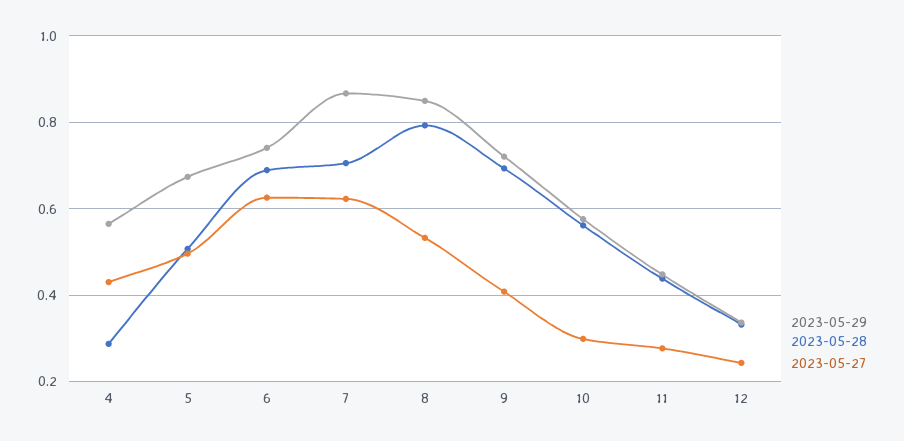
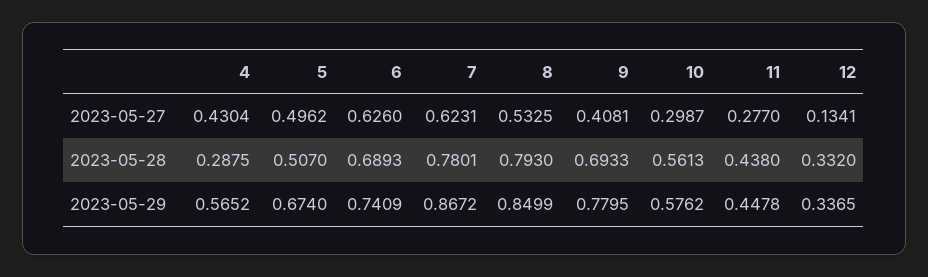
  {
    "2023-05-29": {
      "4": 0.5652,
      "5": 0.674,
      "6": 0.7409,
      "7": 0.8672,
      "8": 0.8499,
-     "9": 0.72,
+     "9": 0.7795,
      "10": 0.5762,
      "11": 0.4478,
      "12": 0.3365
    },
    "2023-05-28": {
      "4": 0.2875,
      "5": 0.507,
      "6": 0.6893,
-     "7": 0.7,
+     "7": 0.7801,
      "8": 0.793,
      "9": 0.6933,
      "10": 0.5613,
      "11": 0.438,
      "12": 0.332
    },
    "2023-05-27": {
      "4": 0.4304,
      "5": 0.4962,
      "6": 0.626,
      "7": 0.6231,
      "8": 0.5325,
      "9": 0.4081,
      "10": 0.2987,
      "11": 0.277,
-     "12": 0.24
+     "12": 0.1341
    }
  }

